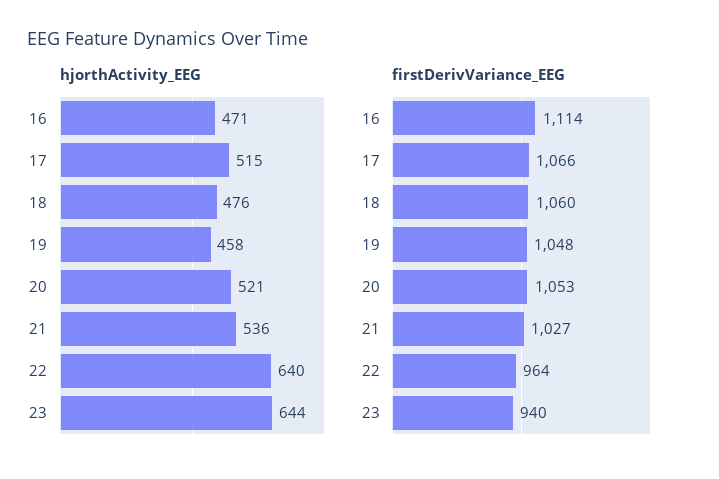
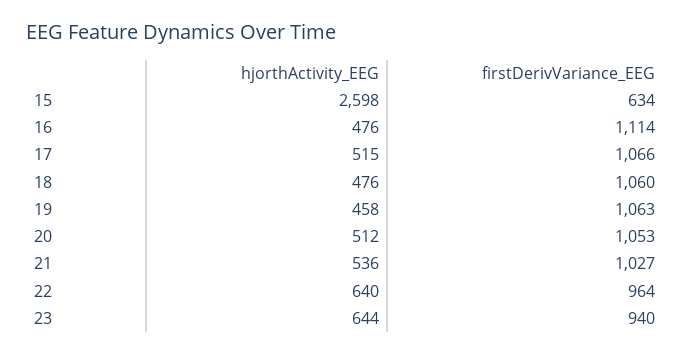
  {
    "hjorthActivity_EEG": {
-     "16": 471,
+     "16": 476,
      "17": 515,
      "18": 476,
      "19": 458,
-     "20": 521,
+     "20": 512,
      "21": 536,
      "22": 640,
-     "23": 644
+     "23": 644,
+     "15": 2598
    },
    "firstDerivVariance_EEG": {
      "16": 1114,
      "17": 1066,
      "18": 1060,
-     "19": 1048,
+     "19": 1063,
      "20": 1053,
      "21": 1027,
      "22": 964,
-     "23": 940
+     "23": 940,
+     "15": 634
    }
  }

